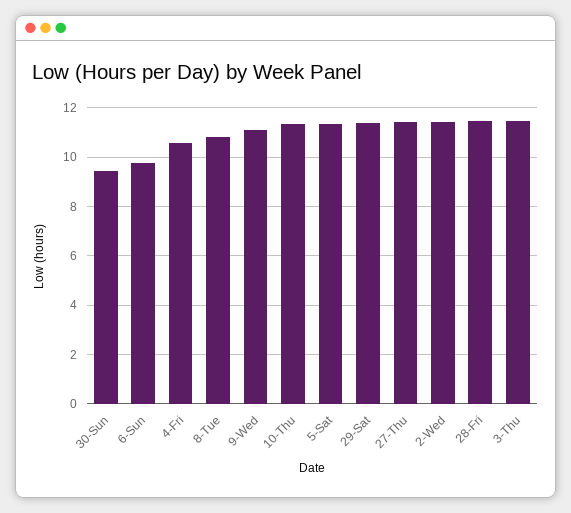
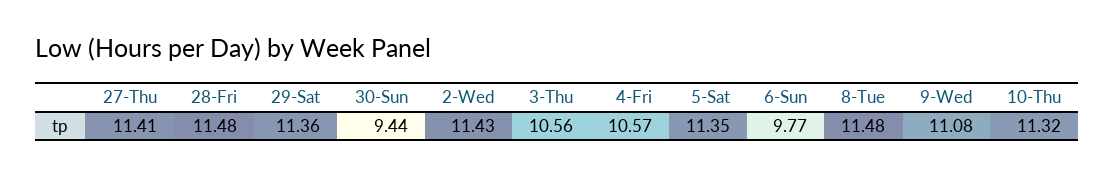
  {
    "30-Sun": 9.44,
    "6-Sun": 9.77,
    "4-Fri": 10.57,
-   "8-Tue": 10.75,
+   "8-Tue": 11.48,
    "9-Wed": 11.08,
    "10-Thu": 11.32,
    "5-Sat": 11.35,
    "29-Sat": 11.36,
    "27-Thu": 11.41,
    "2-Wed": 11.43,
    "28-Fri": 11.48,
-   "3-Thu": 11.5
+   "3-Thu": 10.56
  }

